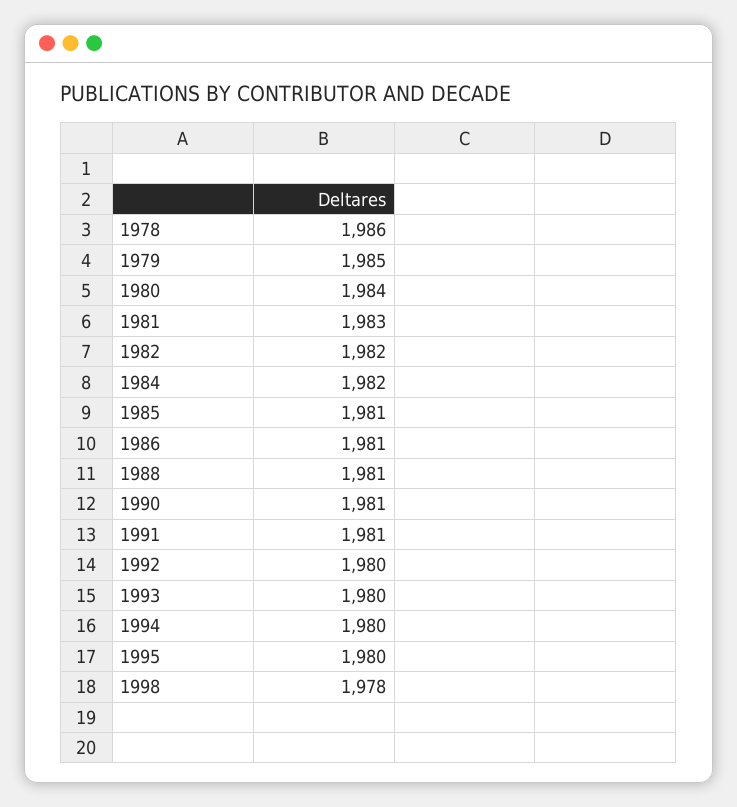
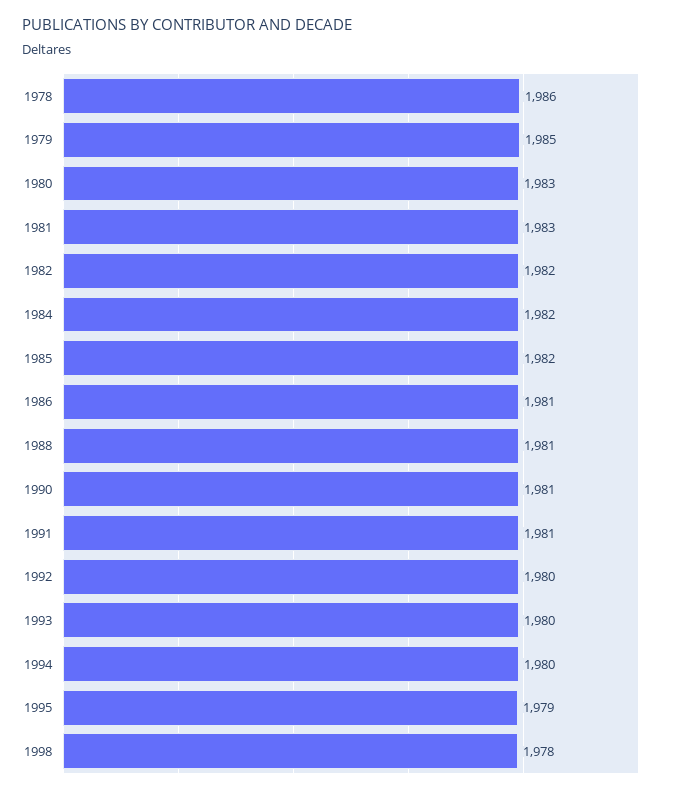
  {
    "1978": 1986,
    "1979": 1985,
-   "1980": 1984,
+   "1980": 1983,
    "1981": 1983,
    "1982": 1982,
    "1984": 1982,
-   "1985": 1981,
+   "1985": 1982,
    "1986": 1981,
    "1988": 1981,
    "1990": 1981,
    "1991": 1981,
    "1992": 1980,
    "1993": 1980,
    "1994": 1980,
-   "1995": 1980,
+   "1995": 1979,
    "1998": 1978
  }

